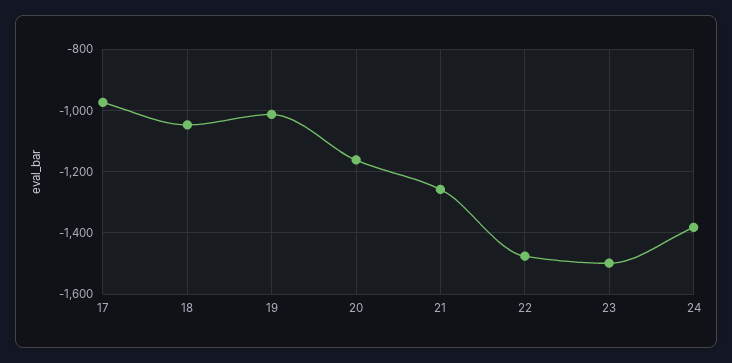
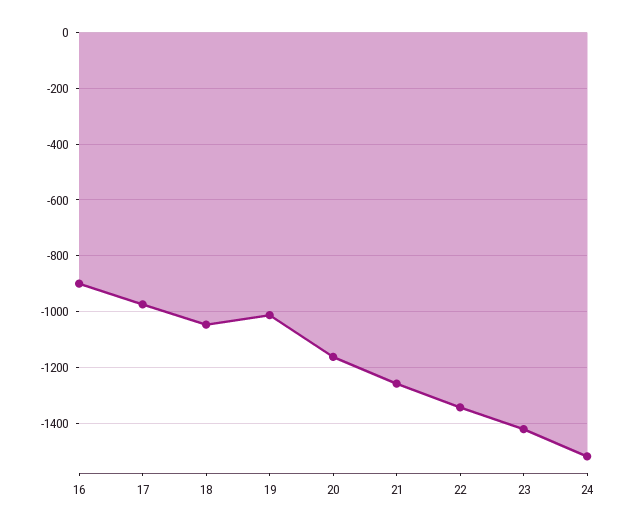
  {
    "17": -980,
    "18": -1040,
    "19": -1020,
    "20": -1160,
    "21": -1260,
-   "22": -1480,
+   "22": -1350,
-   "23": -1500,
+   "23": -1425,
-   "24": -1380
+   "24": -1525,
+   "16": -900
  }

